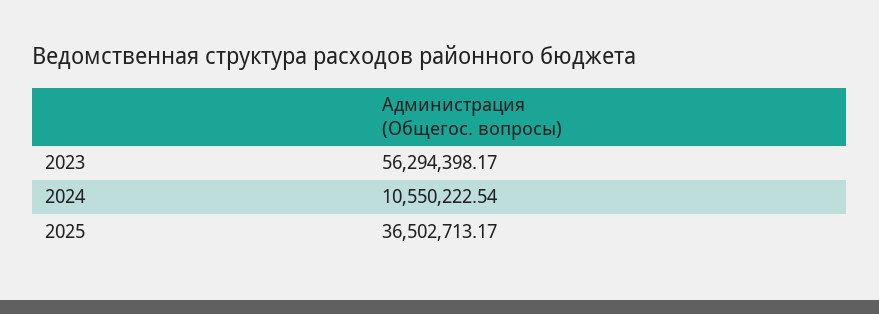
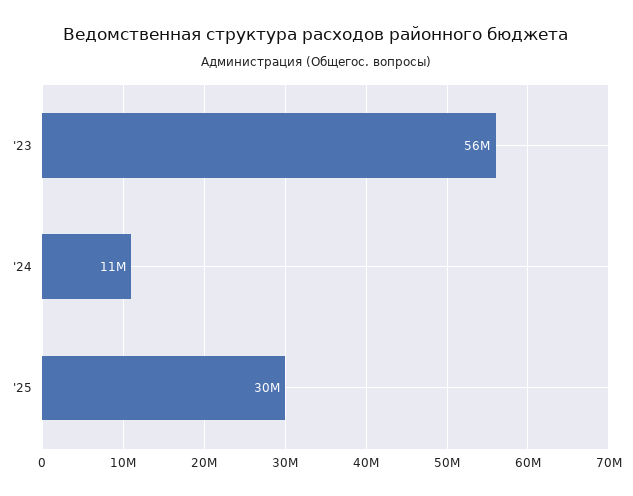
  {
    "2023": 56294398.17,
    "2024": 10550222.54,
-   "2025": 36502713.17
+   "2025": 30000000
  }

